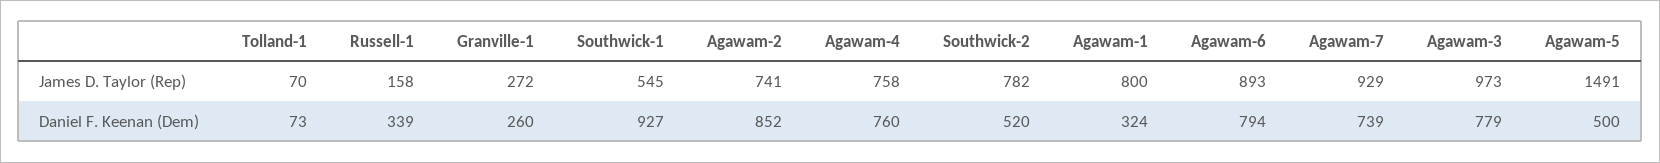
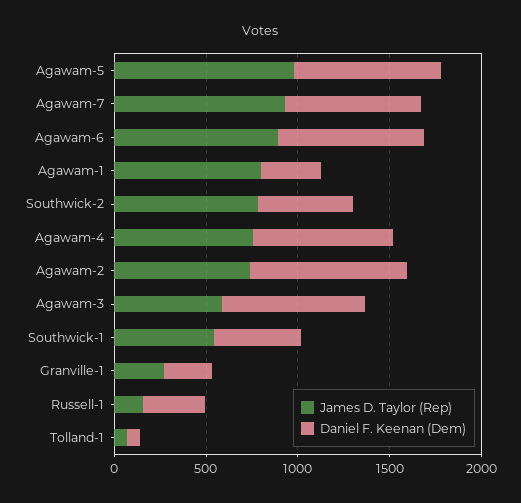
  {
    "James D. Taylor (Rep)": {
      "Tolland-1": 70,
      "Russell-1": 158,
      "Granville-1": 272,
      "Southwick-1": 545,
      "Agawam-2": 741,
      "Agawam-4": 758,
      "Southwick-2": 782,
      "Agawam-1": 800,
      "Agawam-6": 893,
      "Agawam-7": 929,
-     "Agawam-3": 973,
+     "Agawam-3": 600,
-     "Agawam-5": 1491
+     "Agawam-5": 1000
    },
    "Daniel F. Keenan (Dem)": {
      "Tolland-1": 73,
      "Russell-1": 339,
      "Granville-1": 260,
-     "Southwick-1": 927,
+     "Southwick-1": 500,
      "Agawam-2": 852,
      "Agawam-4": 760,
      "Southwick-2": 520,
      "Agawam-1": 324,
      "Agawam-6": 794,
      "Agawam-7": 739,
      "Agawam-3": 779,
-     "Agawam-5": 500
+     "Agawam-5": 800
    }
  }

